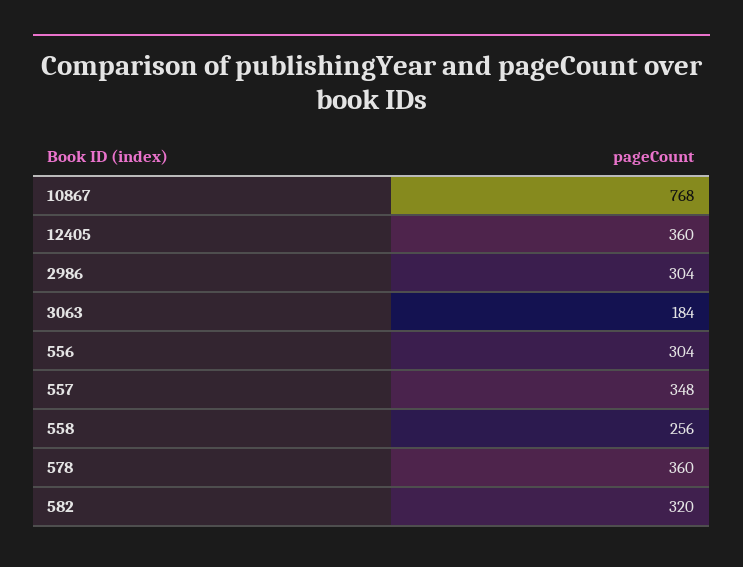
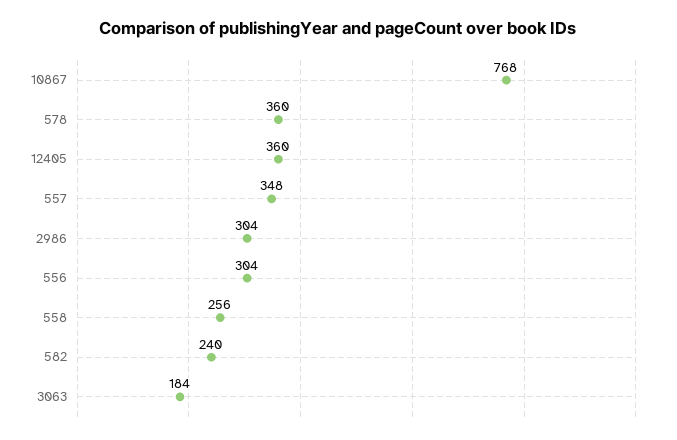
  {
    "10867": 768,
    "12405": 360,
    "2986": 304,
    "3063": 184,
    "556": 304,
    "557": 348,
    "558": 256,
    "578": 360,
-   "582": 320
+   "582": 240
  }

